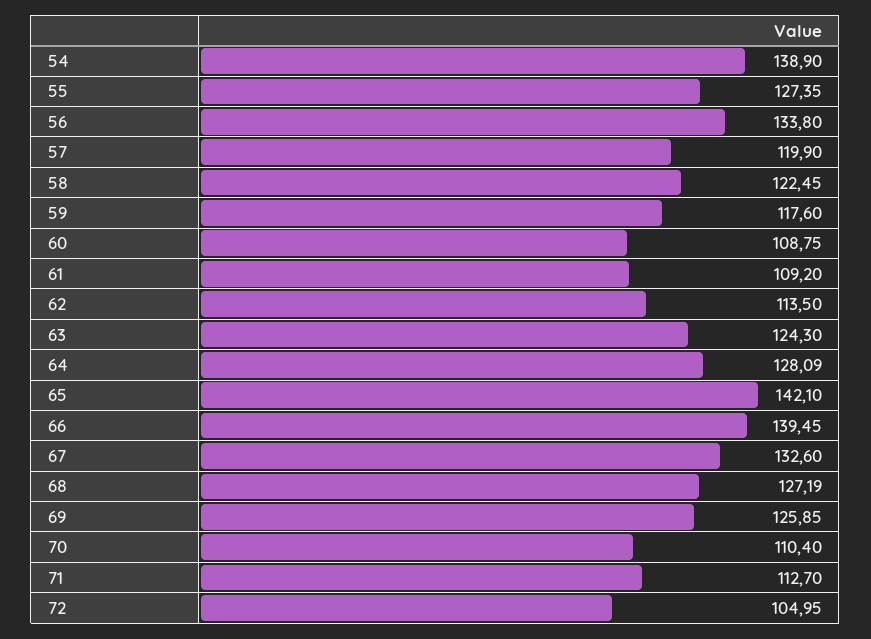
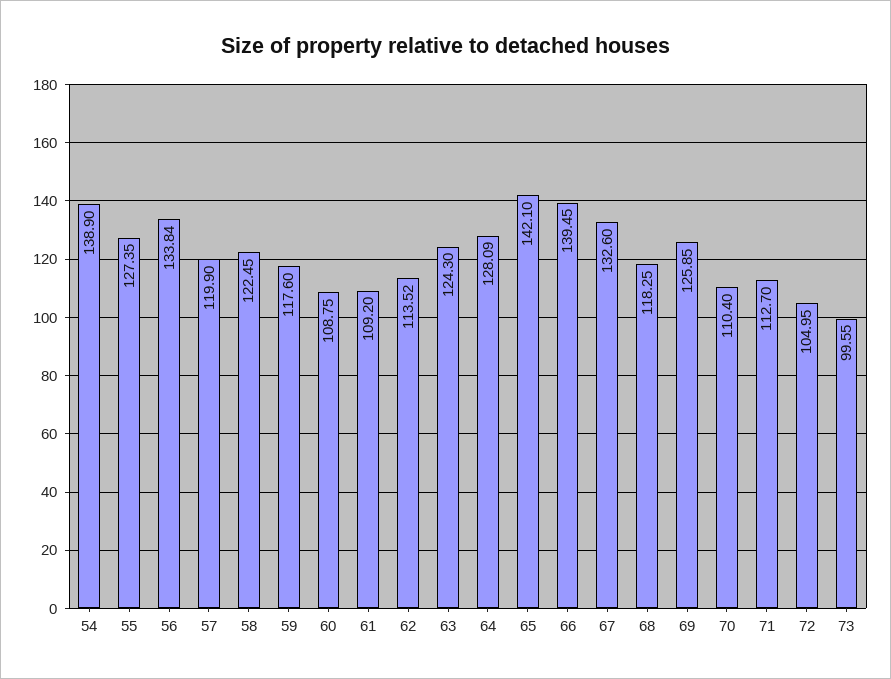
  {
    "54": 138.9,
    "55": 127.35,
-   "56": 133.8,
+   "56": 133.84,
    "57": 119.9,
    "58": 122.45,
    "59": 117.6,
    "60": 108.75,
    "61": 109.2,
-   "62": 113.5,
+   "62": 113.52,
    "63": 124.3,
    "64": 128.09,
    "65": 142.1,
    "66": 139.45,
    "67": 132.6,
-   "68": 127.19,
+   "68": 118.25,
    "69": 125.85,
    "70": 110.4,
    "71": 112.7,
-   "72": 104.95
+   "72": 104.95,
+   "73": 99.55
  }

